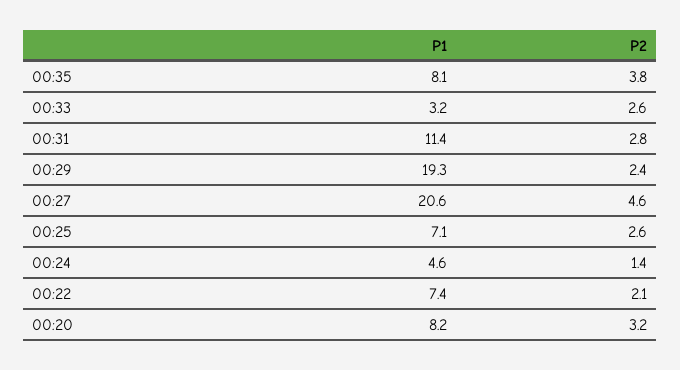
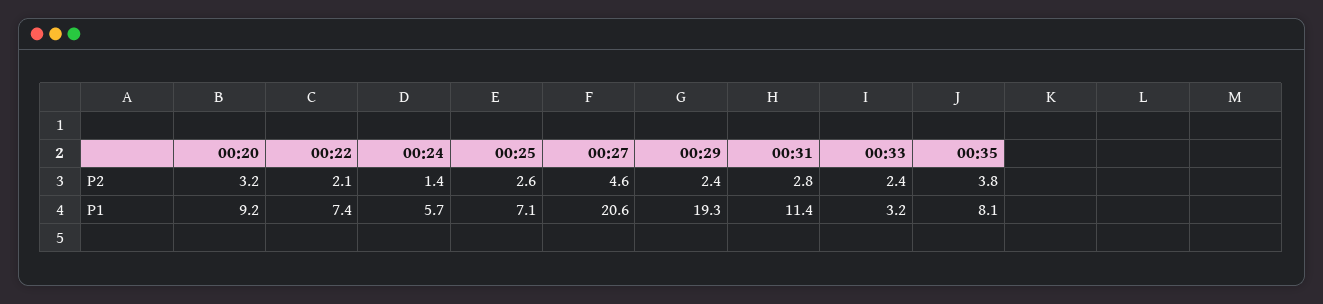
  {
    "P1": {
      "00:35": 8.1,
      "00:33": 3.2,
      "00:31": 11.4,
      "00:29": 19.3,
      "00:27": 20.6,
      "00:25": 7.1,
-     "00:24": 4.6,
+     "00:24": 5.7,
      "00:22": 7.4,
-     "00:20": 8.2
+     "00:20": 9.2
    },
    "P2": {
      "00:35": 3.8,
-     "00:33": 2.6,
+     "00:33": 2.4,
      "00:31": 2.8,
      "00:29": 2.4,
      "00:27": 4.6,
      "00:25": 2.6,
      "00:24": 1.4,
      "00:22": 2.1,
      "00:20": 3.2
    }
  }

